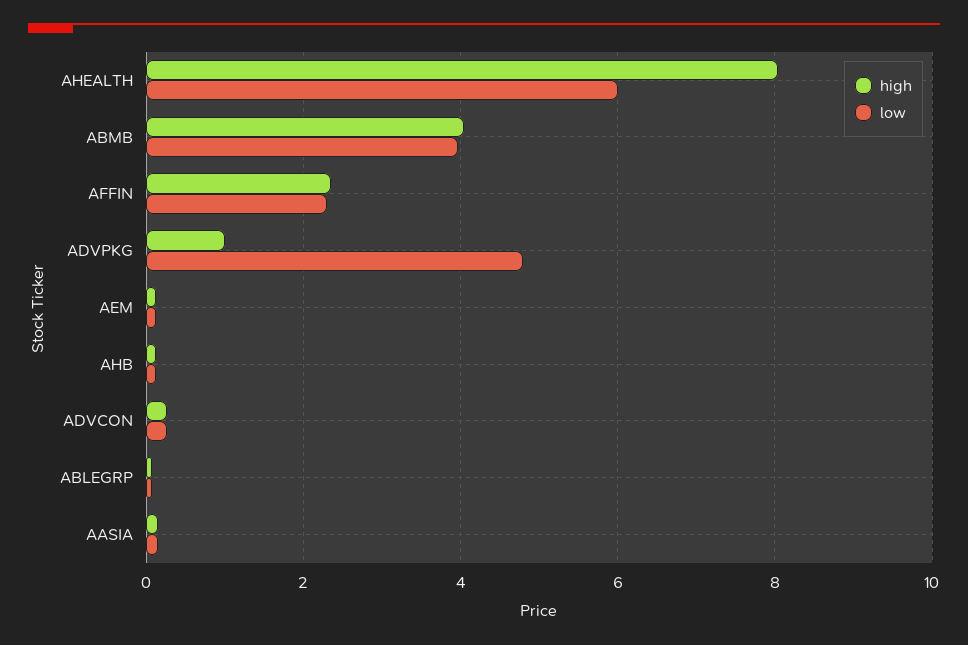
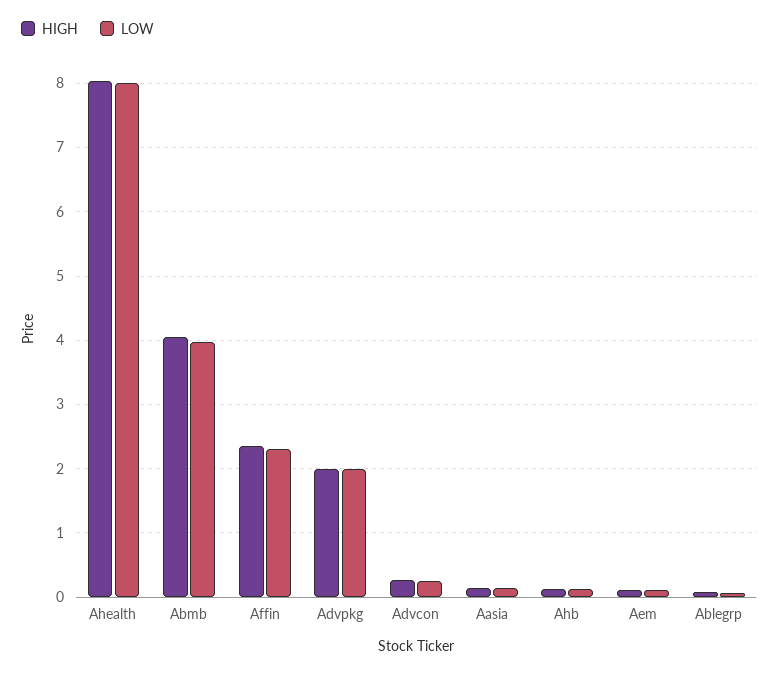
  {
    "high": {
      "AHEALTH": 8,
      "ABMB": 4.1,
      "AFFIN": 2.4,
-     "ADVPKG": 1,
+     "ADVPKG": 2,
      "AEM": 0.1,
      "AHB": 0.1,
      "ADVCON": 0.3,
      "ABLEGRP": 0.1,
      "AASIA": 0.2
    },
    "low": {
-     "AHEALTH": 6,
+     "AHEALTH": 8,
      "ABMB": 4,
      "AFFIN": 2.3,
-     "ADVPKG": 4.8,
+     "ADVPKG": 2,
      "AEM": 0.1,
      "AHB": 0.1,
      "ADVCON": 0.3,
      "ABLEGRP": 0.1,
      "AASIA": 0.2
    }
  }

